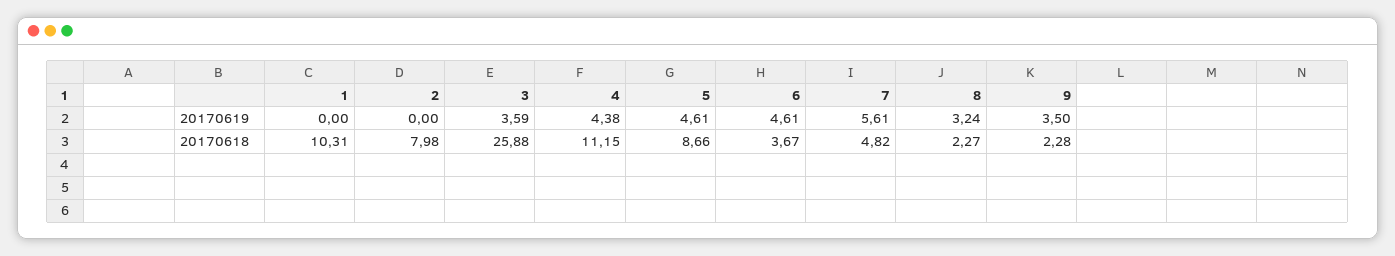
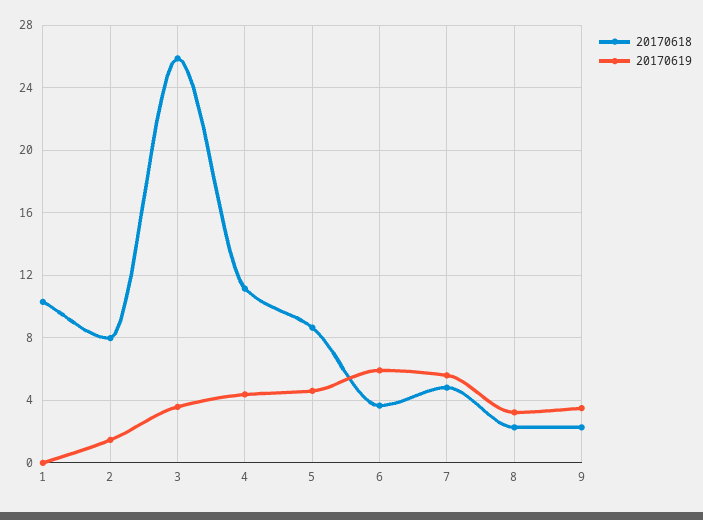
  {
    "20170619": {
      "1": 0,
-     "2": 0,
+     "2": 1.5,
      "3": 3.59,
      "4": 4.38,
      "5": 4.61,
-     "6": 4.61,
+     "6": 6,
      "7": 5.61,
      "8": 3.24,
      "9": 3.5
    },
    "20170618": {
      "1": 10.31,
      "2": 7.98,
      "3": 25.88,
      "4": 11.15,
      "5": 8.66,
      "6": 3.67,
      "7": 4.82,
      "8": 2.27,
      "9": 2.28
    }
  }

